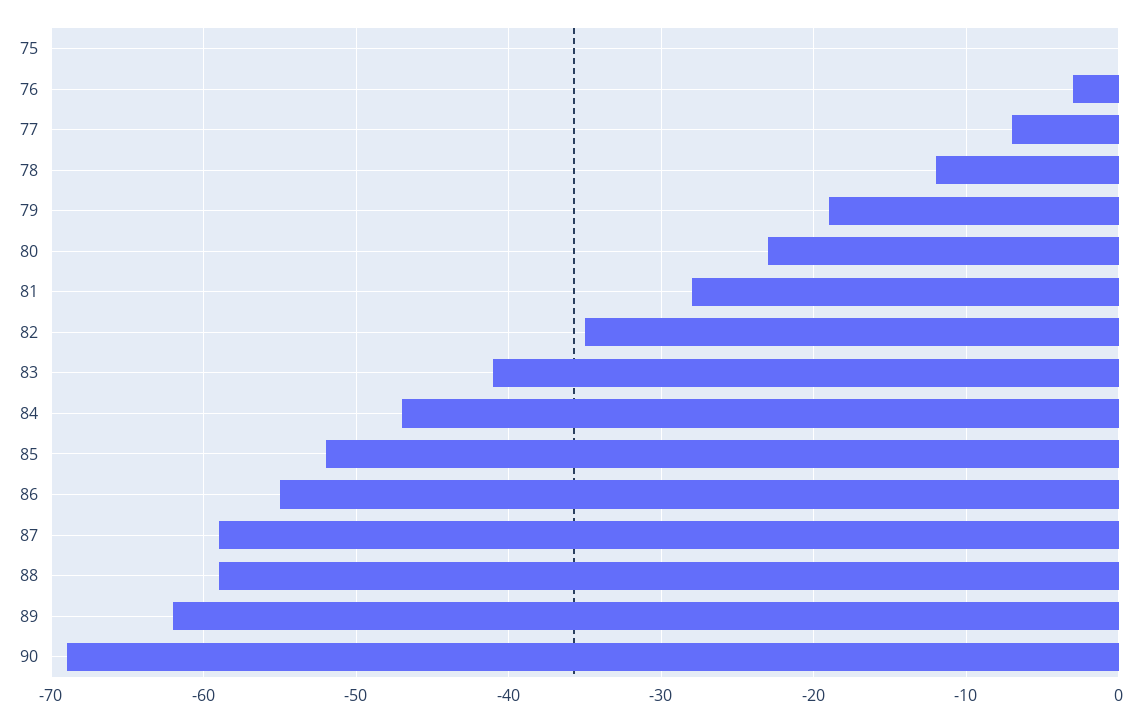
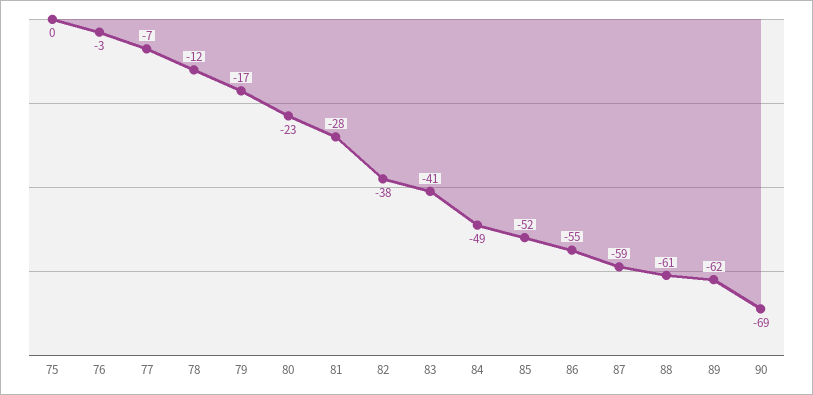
  {
    "75": 0,
    "76": -3,
    "77": -7,
    "78": -12,
-   "79": -19,
+   "79": -17,
    "80": -23,
    "81": -28,
-   "82": -35,
+   "82": -38,
    "83": -41,
-   "84": -47,
+   "84": -49,
    "85": -52,
    "86": -55,
    "87": -59,
-   "88": -59,
+   "88": -61,
    "89": -62,
    "90": -69
  }

